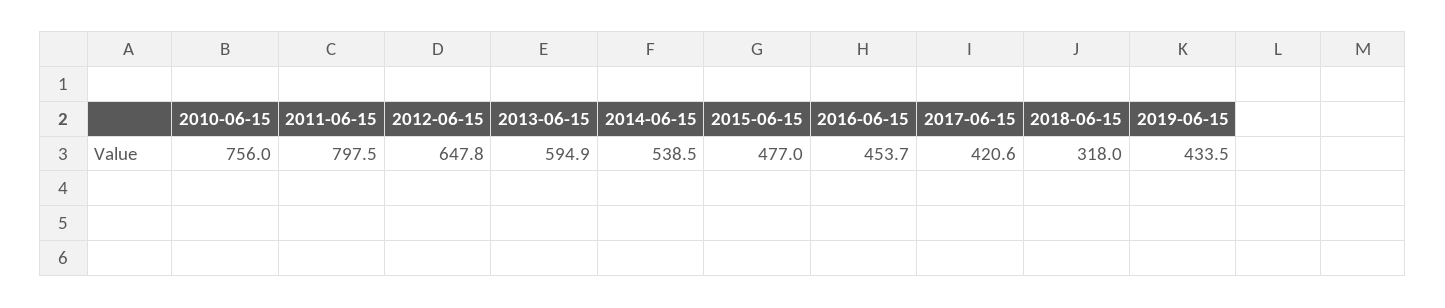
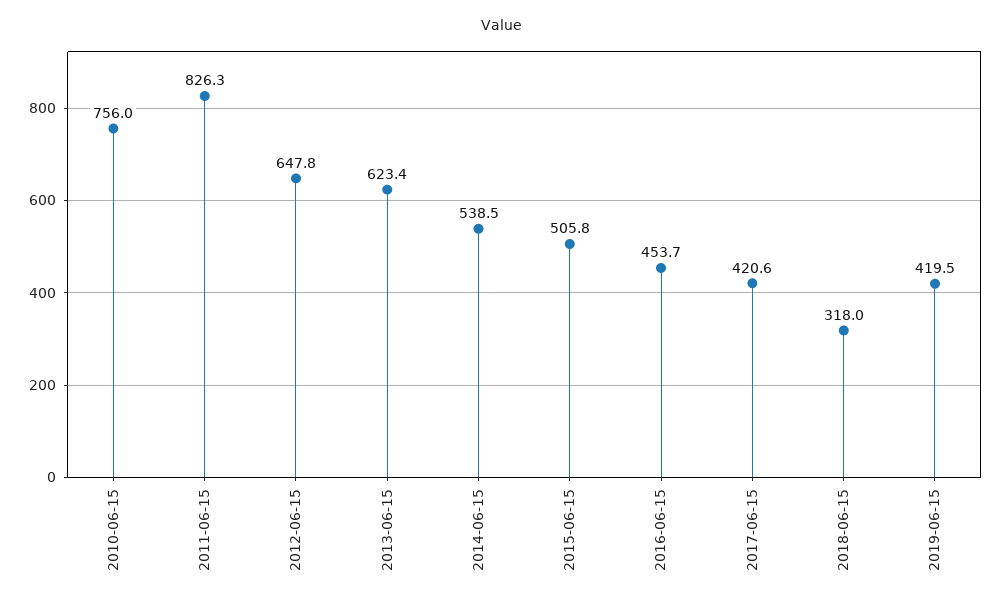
  {
    "2010-06-15": 756,
-   "2011-06-15": 797.5,
+   "2011-06-15": 826.3,
    "2012-06-15": 647.8,
-   "2013-06-15": 594.9,
+   "2013-06-15": 623.4,
    "2014-06-15": 538.5,
-   "2015-06-15": 477,
+   "2015-06-15": 505.8,
    "2016-06-15": 453.7,
    "2017-06-15": 420.6,
    "2018-06-15": 318,
-   "2019-06-15": 433.5
+   "2019-06-15": 419.5
  }

